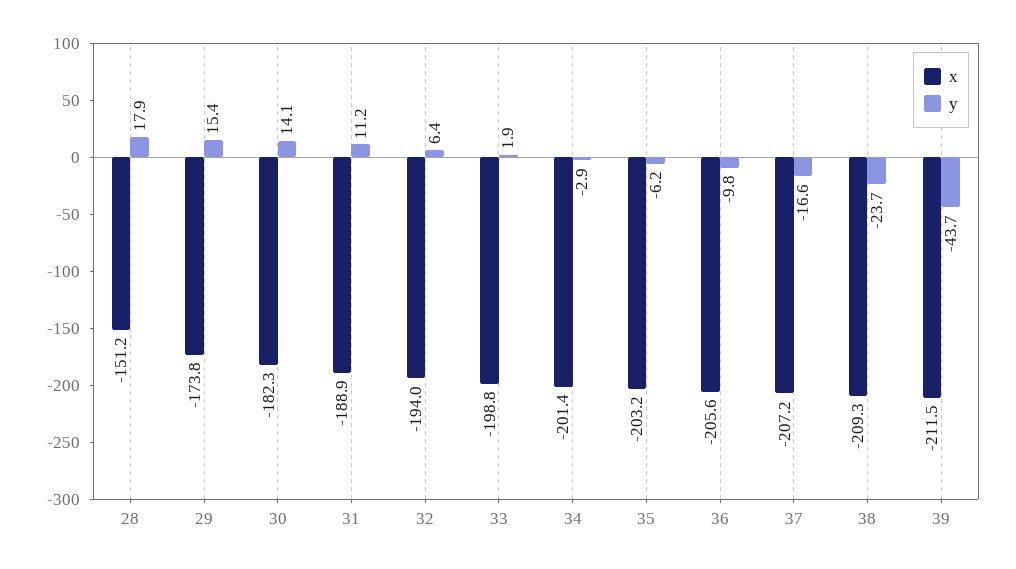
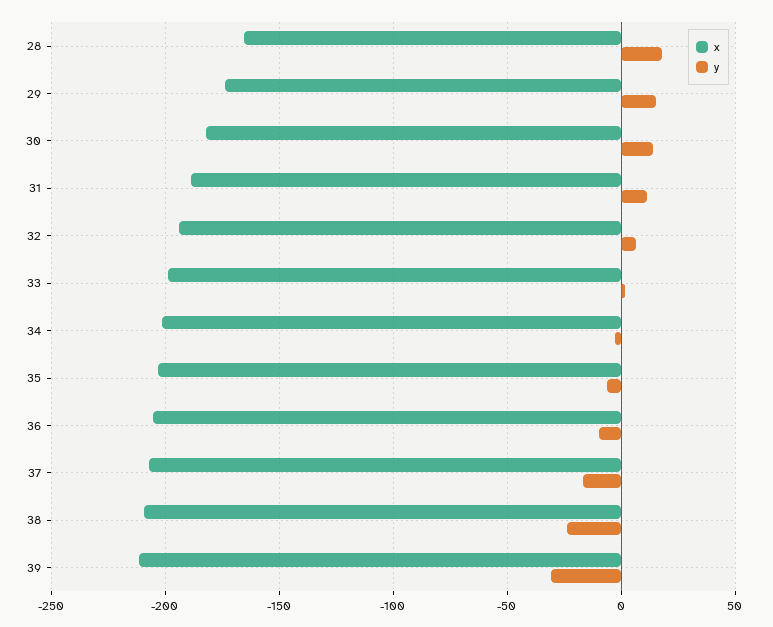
  {
    "x": {
-     "28": -151.2,
+     "28": -165,
      "29": -173.8,
      "30": -182.3,
      "31": -188.9,
      "32": -194,
      "33": -198.8,
      "34": -201.4,
      "35": -203.2,
      "36": -205.6,
      "37": -207.2,
      "38": -209.3,
      "39": -211.5
    },
    "y": {
      "28": 17.9,
      "29": 15.4,
      "30": 14.1,
      "31": 11.2,
      "32": 6.4,
      "33": 1.9,
      "34": -2.9,
      "35": -6.2,
      "36": -9.8,
      "37": -16.6,
      "38": -23.7,
-     "39": -43.7
+     "39": -30
    }
  }

